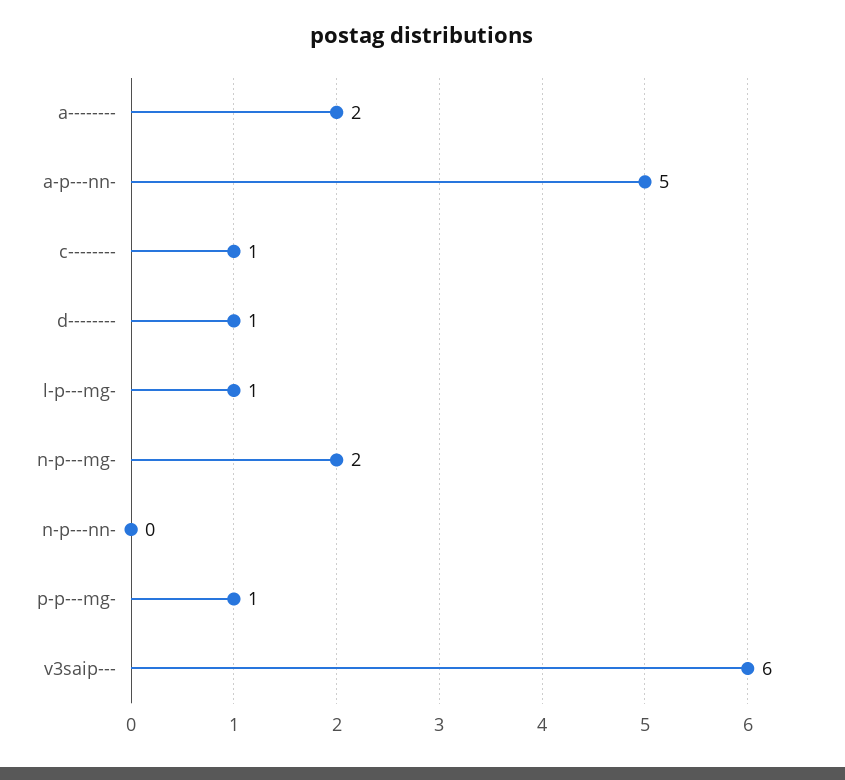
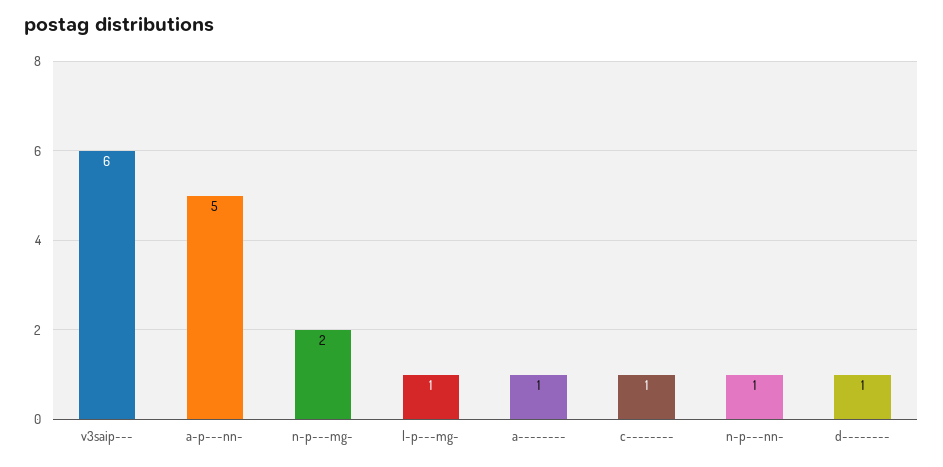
  {
-   "a--------": 2,
+   "a--------": 1,
    "a-p---nn-": 5,
    "c--------": 1,
    "d--------": 1,
    "l-p---mg-": 1,
    "n-p---mg-": 2,
-   "n-p---nn-": 0,
+   "n-p---nn-": 1,
-   "p-p---mg-": 1,
    "v3saip---": 6
  }

